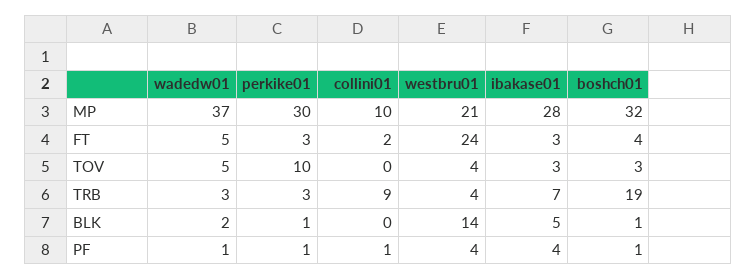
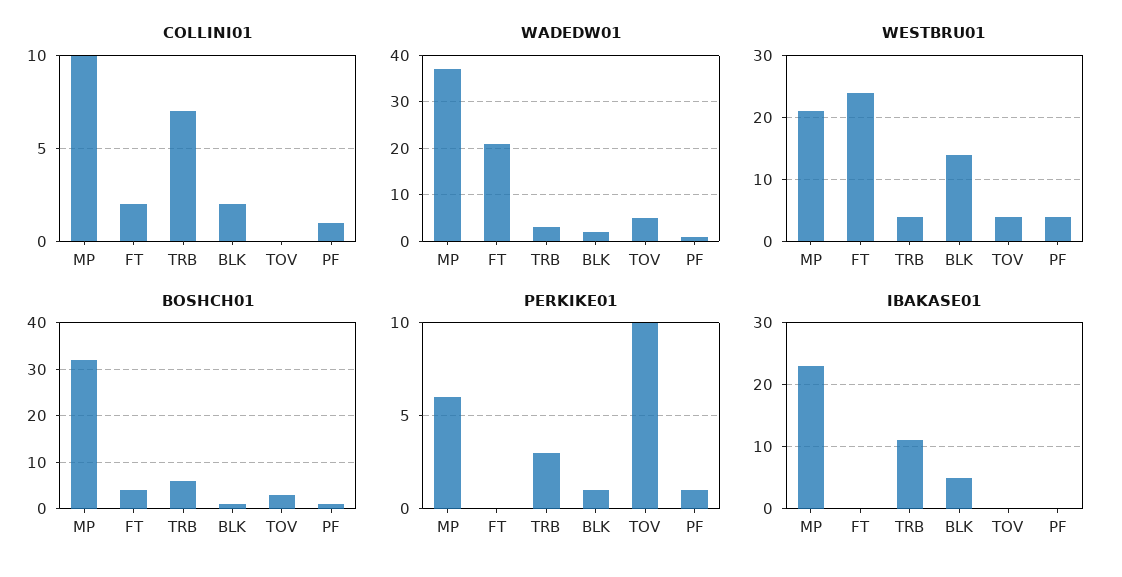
  {
    "wadedw01": {
      "MP": 37,
-     "FT": 5,
+     "FT": 20,
      "TOV": 5,
      "TRB": 3,
      "BLK": 2,
      "PF": 1
    },
    "perkike01": {
-     "MP": 30,
+     "MP": 6,
-     "FT": 3,
+     "FT": 0,
      "TOV": 10,
      "TRB": 3,
      "BLK": 1,
      "PF": 1
    },
    "collini01": {
      "MP": 10,
      "FT": 2,
      "TOV": 0,
-     "TRB": 9,
+     "TRB": 7,
-     "BLK": 0,
+     "BLK": 2,
      "PF": 1
    },
    "westbru01": {
      "MP": 21,
      "FT": 24,
      "TOV": 4,
      "TRB": 4,
      "BLK": 14,
      "PF": 4
    },
    "ibakase01": {
-     "MP": 28,
+     "MP": 23,
-     "FT": 3,
+     "FT": 0,
-     "TOV": 3,
+     "TOV": 0,
-     "TRB": 7,
+     "TRB": 11,
      "BLK": 5,
-     "PF": 4
+     "PF": 0
    },
    "boshch01": {
      "MP": 32,
      "FT": 4,
      "TOV": 3,
-     "TRB": 19,
+     "TRB": 5,
      "BLK": 1,
      "PF": 1
    }
  }

